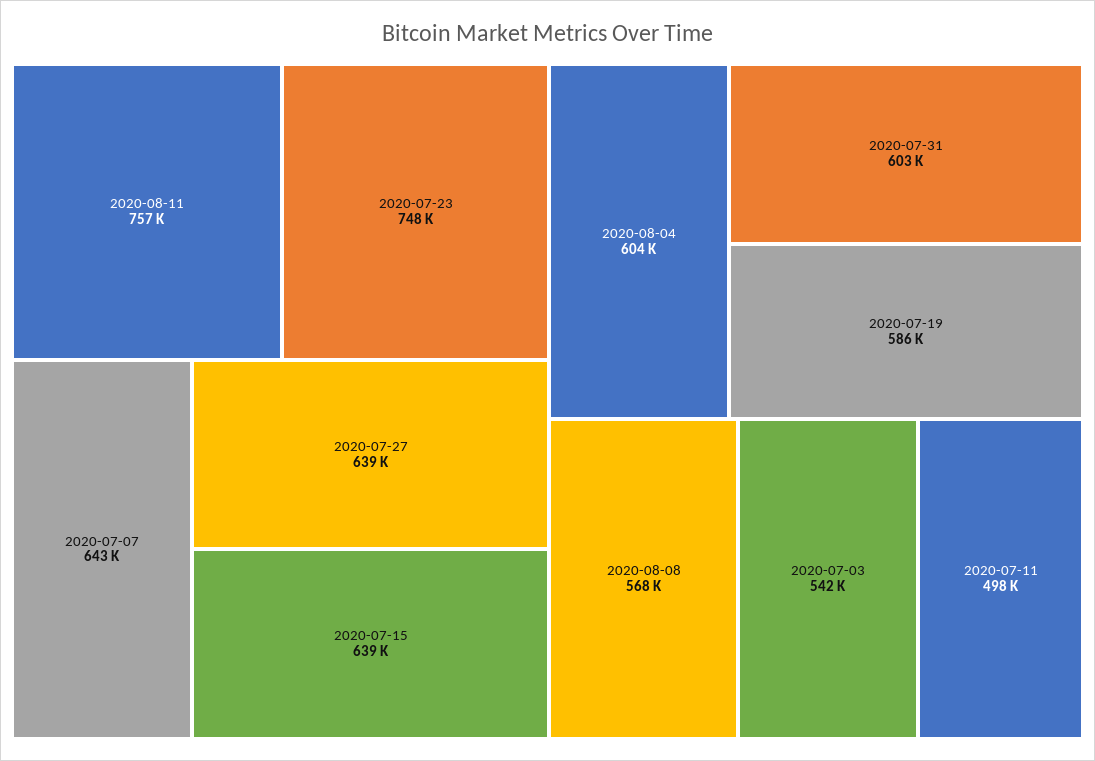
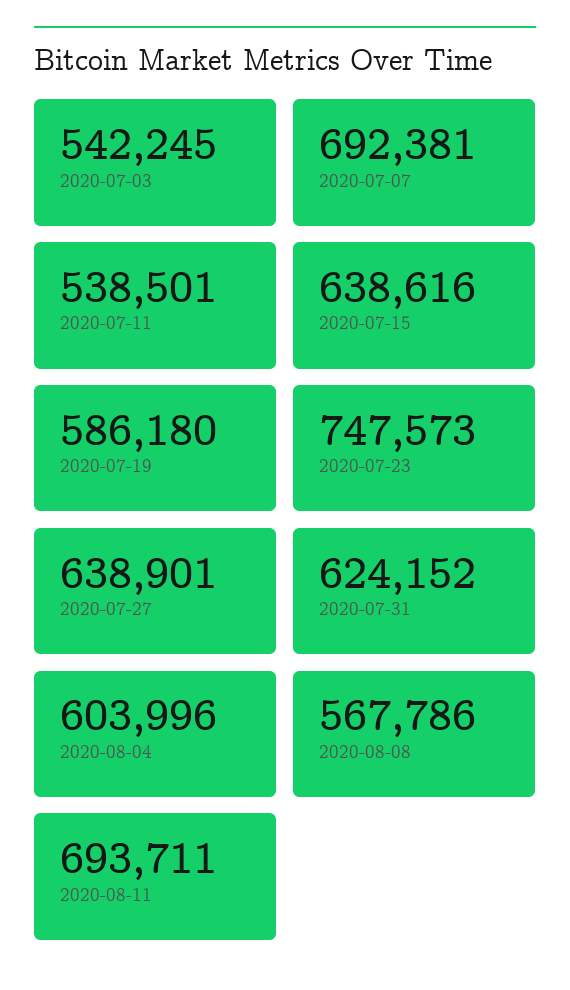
  {
-   "2020-08-11": 757000,
+   "2020-08-11": 693711,
    "2020-07-23": 747573,
-   "2020-07-07": 643000,
+   "2020-07-07": 692381,
    "2020-07-27": 638901,
    "2020-07-15": 638616,
    "2020-08-04": 603996,
-   "2020-07-31": 603000,
+   "2020-07-31": 624152,
    "2020-07-19": 586180,
    "2020-08-08": 567786,
    "2020-07-03": 542245,
-   "2020-07-11": 498000
+   "2020-07-11": 538501
  }

